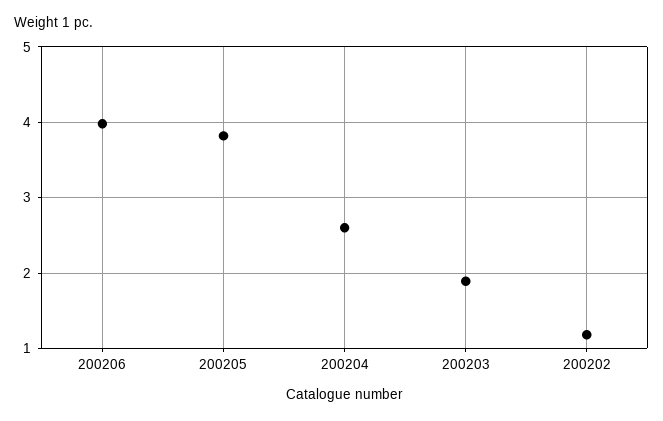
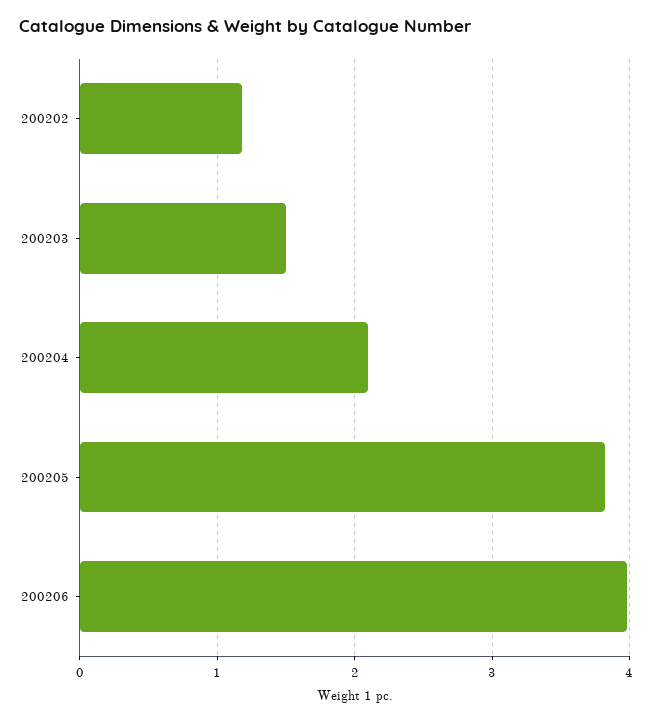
  {
    "200206": 4,
    "200205": 3.8,
-   "200204": 2.6,
+   "200204": 2.1,
-   "200203": 1.9,
+   "200203": 1.5,
    "200202": 1.2
  }

